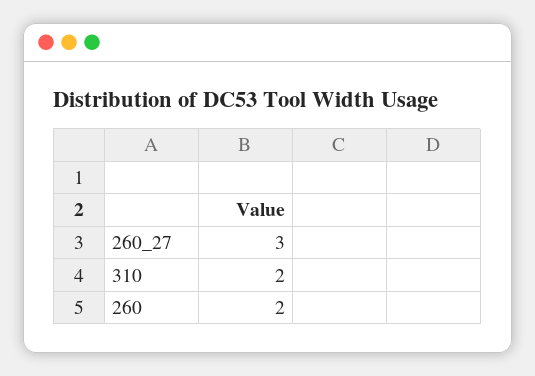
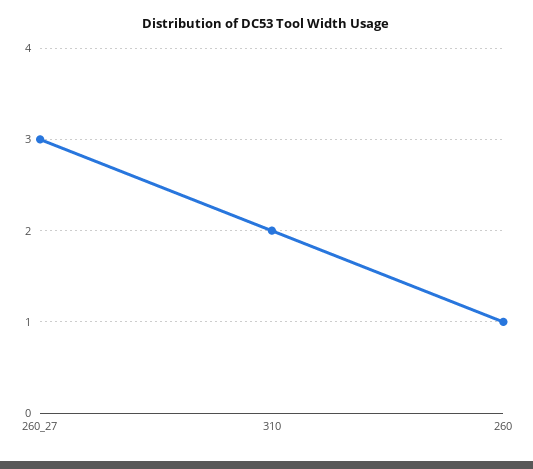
  {
    "260_27": 3,
    "310": 2,
-   "260": 2
+   "260": 1
  }

